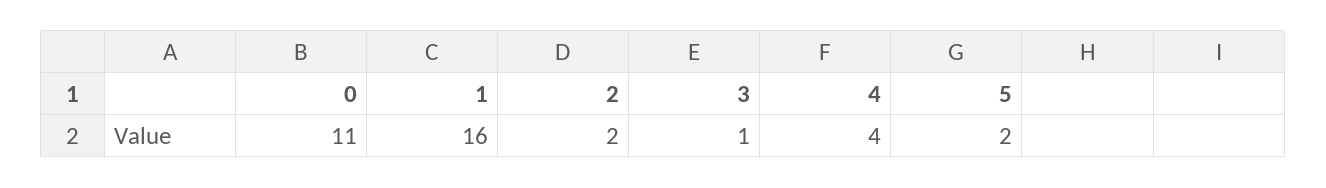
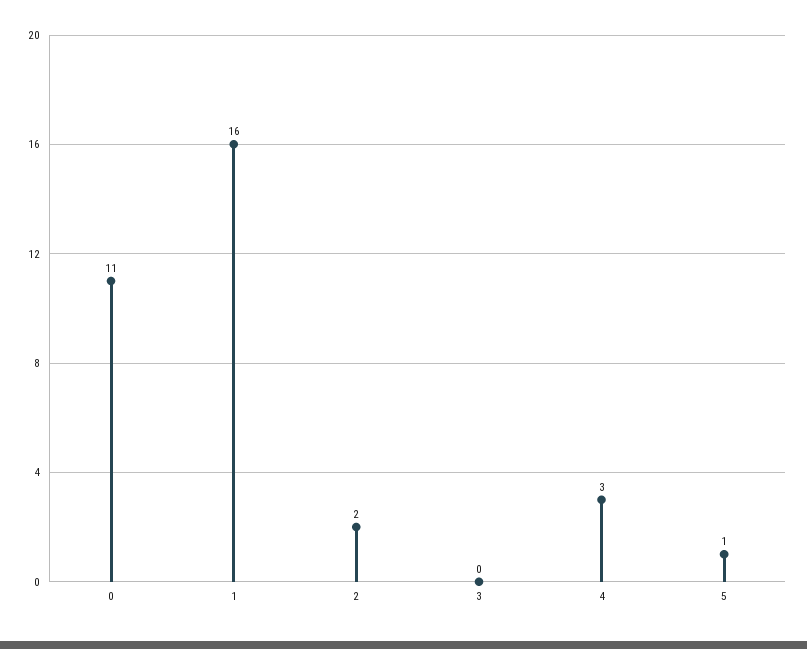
  {
    "0": 11,
    "1": 16,
    "2": 2,
-   "3": 1,
+   "3": 0,
-   "4": 4,
+   "4": 3,
-   "5": 2
+   "5": 1
  }

